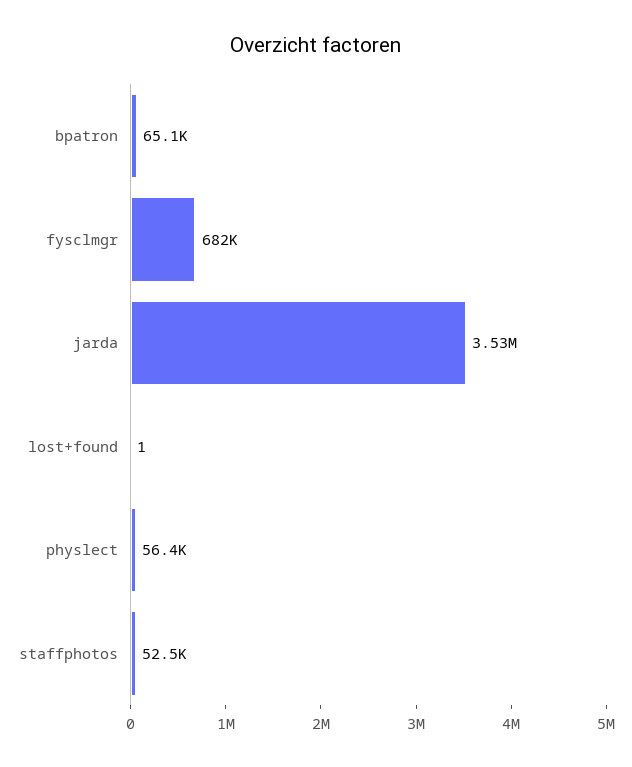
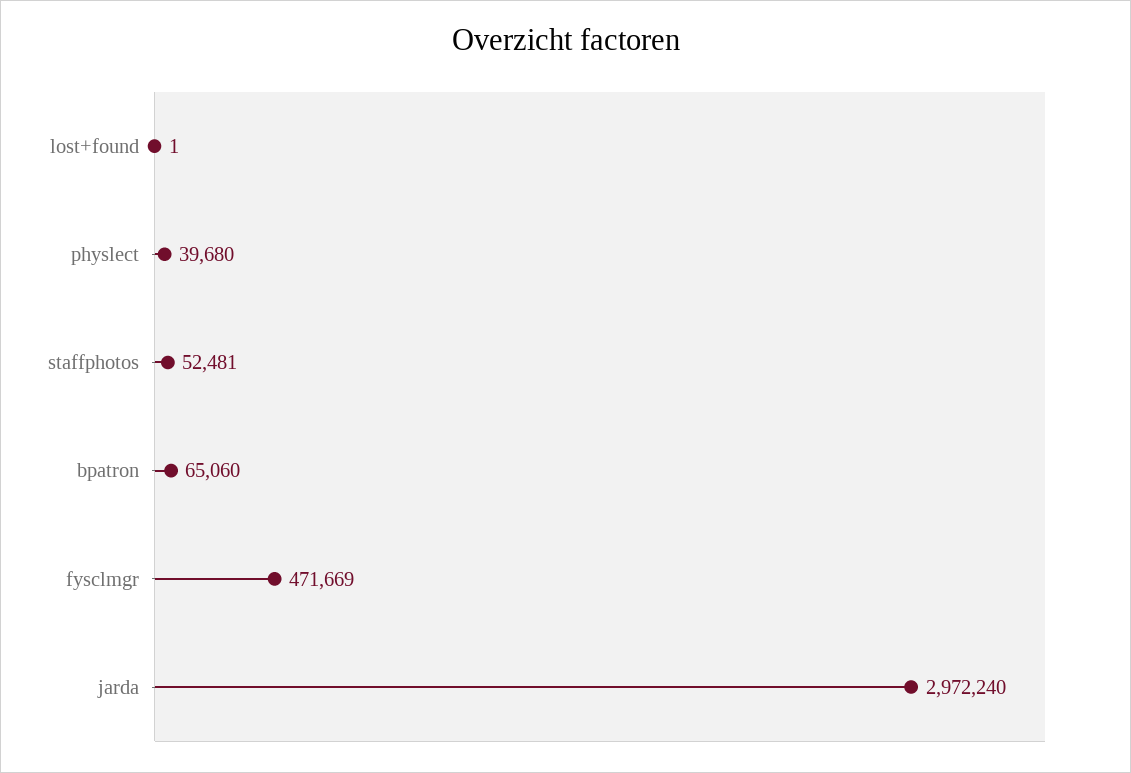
  {
    "bpatron": 65060,
-   "fysclmgr": 682000,
+   "fysclmgr": 471669,
-   "jarda": 3530000,
+   "jarda": 2972240,
    "lost+found": 1,
-   "physlect": 56400,
+   "physlect": 39680,
    "staffphotos": 52481
  }

